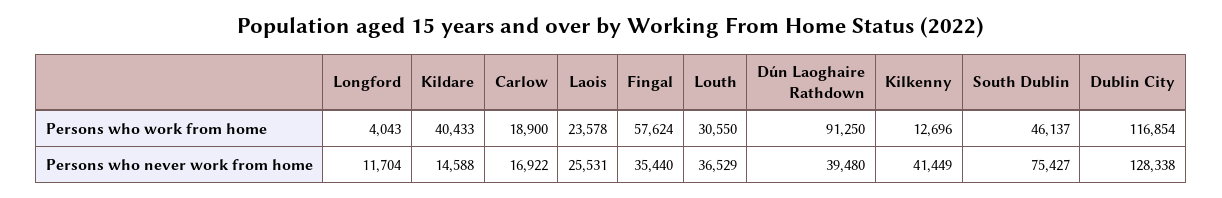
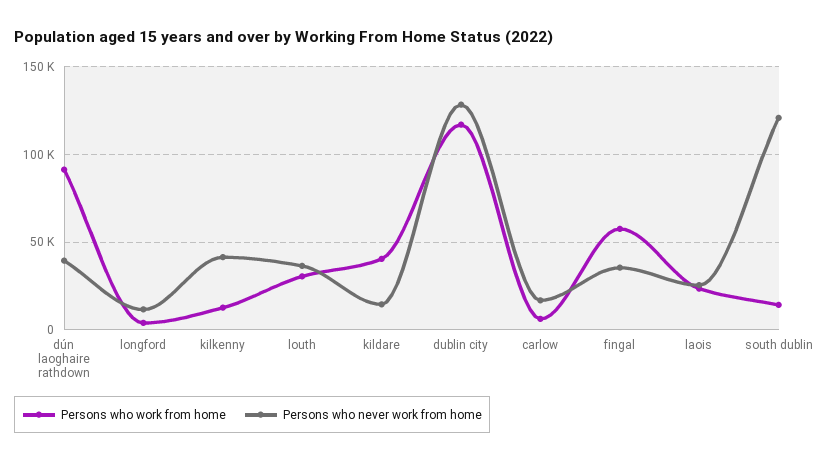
  {
    "Persons who work from home": {
      "Longford": 4043,
      "Kildare": 40433,
-     "Carlow": 18900,
+     "Carlow": 5000,
      "Laois": 23578,
      "Fingal": 57624,
      "Louth": 30550,
      "Dún Laoghaire Rathdown": 91250,
      "Kilkenny": 12696,
-     "South Dublin": 46137,
+     "South Dublin": 15000,
      "Dublin City": 116854
    },
    "Persons who never work from home": {
      "Longford": 11704,
      "Kildare": 14588,
      "Carlow": 16922,
      "Laois": 25531,
      "Fingal": 35440,
      "Louth": 36529,
      "Dún Laoghaire Rathdown": 39480,
      "Kilkenny": 41449,
-     "South Dublin": 75427,
+     "South Dublin": 120000,
      "Dublin City": 128338
    }
  }

